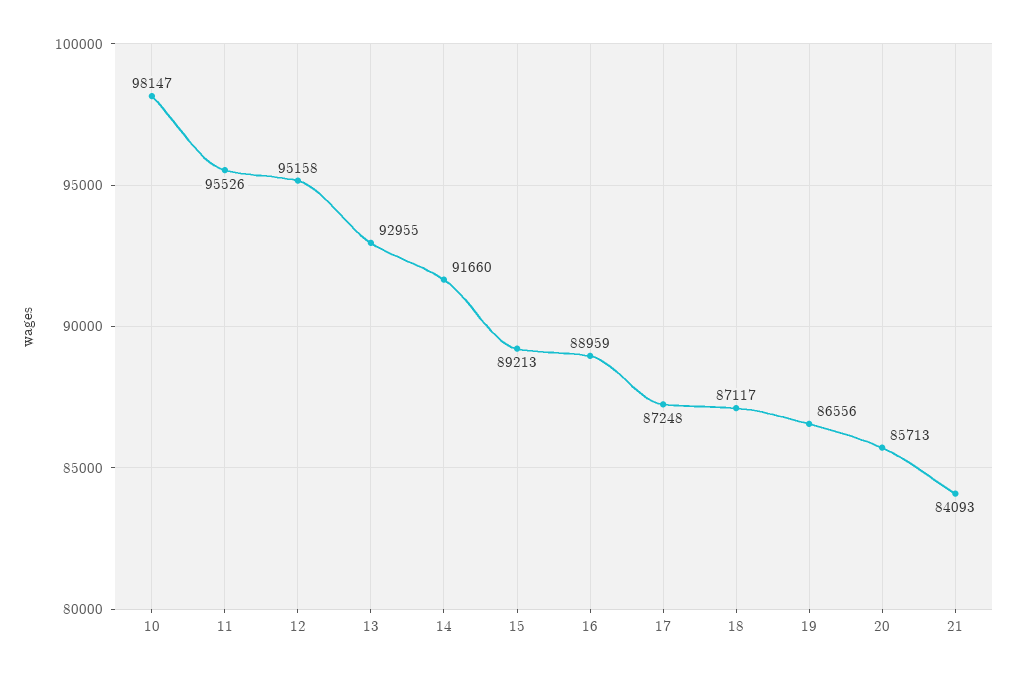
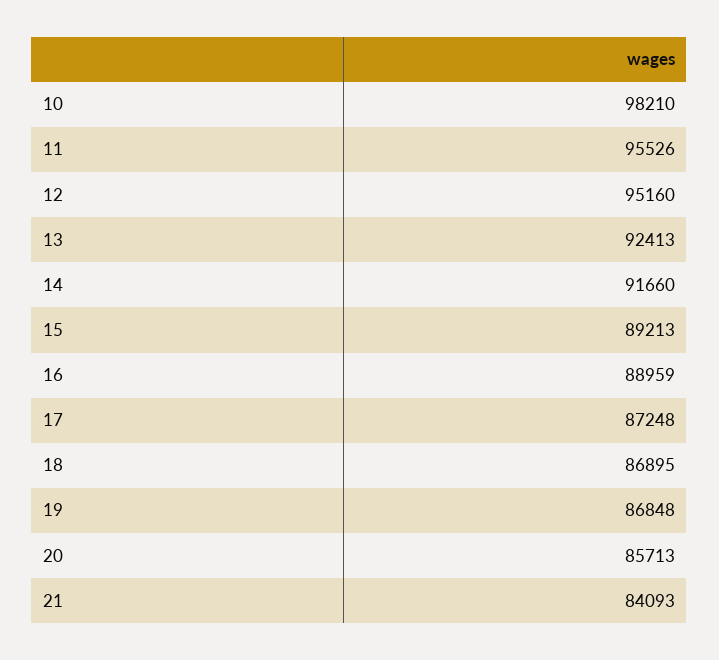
  {
-   "10": 98147,
+   "10": 98210,
    "11": 95526,
-   "12": 95158,
+   "12": 95160,
-   "13": 92955,
+   "13": 92413,
    "14": 91660,
    "15": 89213,
    "16": 88959,
    "17": 87248,
-   "18": 87117,
+   "18": 86895,
-   "19": 86556,
+   "19": 86848,
    "20": 85713,
    "21": 84093
  }

